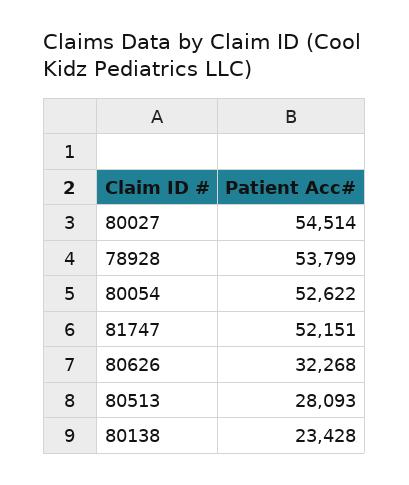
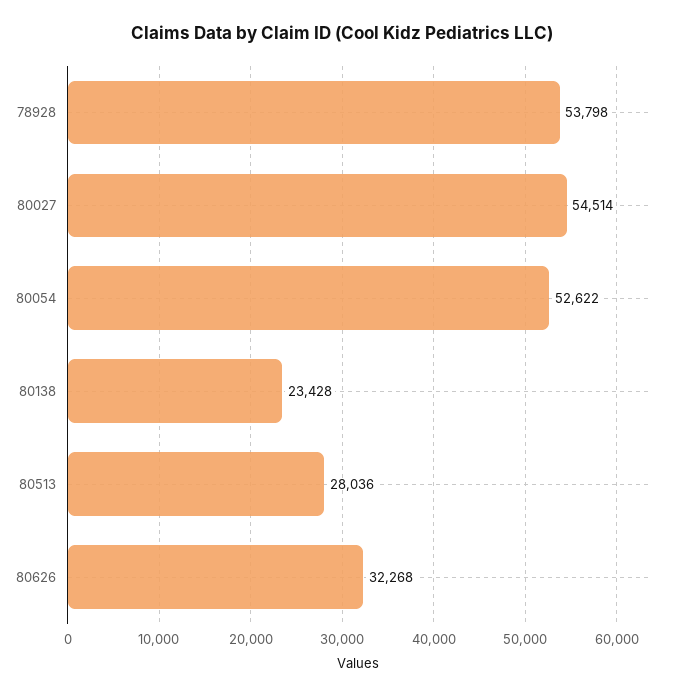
  {
    "80027": 54514,
-   "78928": 53799,
+   "78928": 53798,
    "80054": 52622,
-   "81747": 52151,
    "80626": 32268,
-   "80513": 28093,
+   "80513": 28036,
    "80138": 23428
  }

